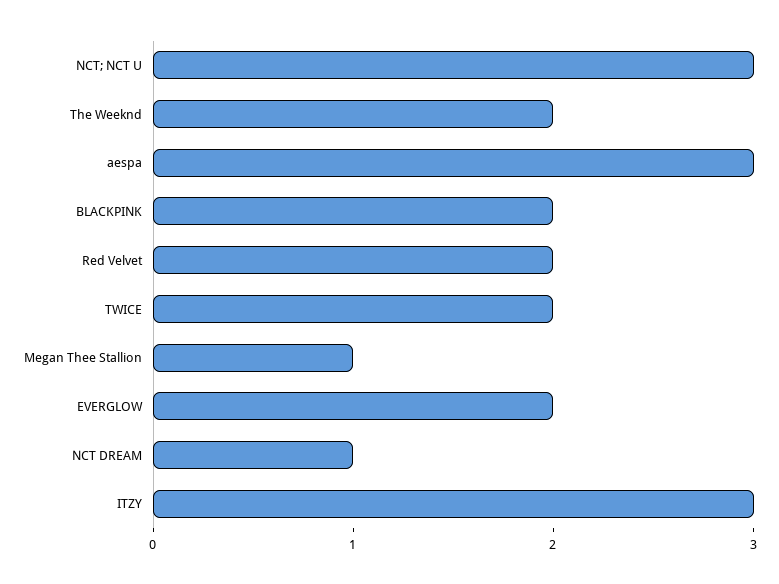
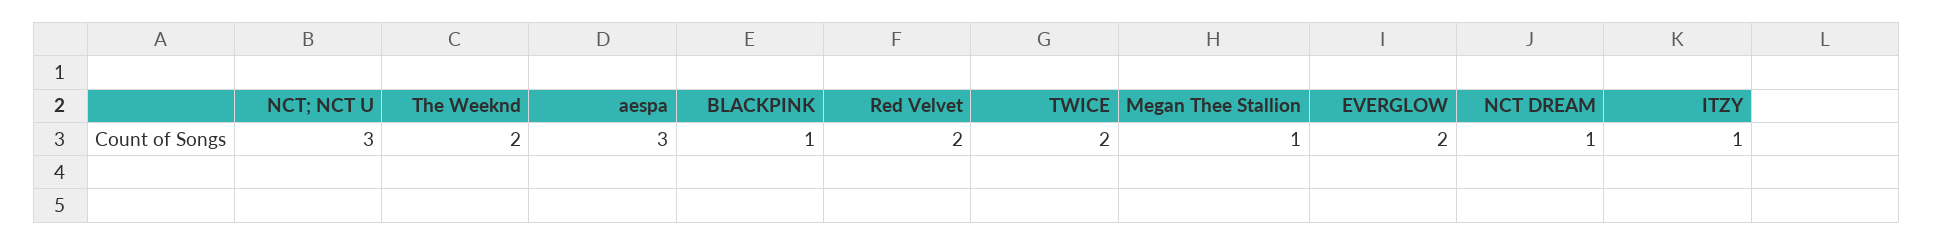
  {
    "NCT; NCT U": 3,
    "The Weeknd": 2,
    "aespa": 3,
-   "BLACKPINK": 2,
+   "BLACKPINK": 1,
    "Red Velvet": 2,
    "TWICE": 2,
    "Megan Thee Stallion": 1,
    "EVERGLOW": 2,
    "NCT DREAM": 1,
-   "ITZY": 3
+   "ITZY": 1
  }

